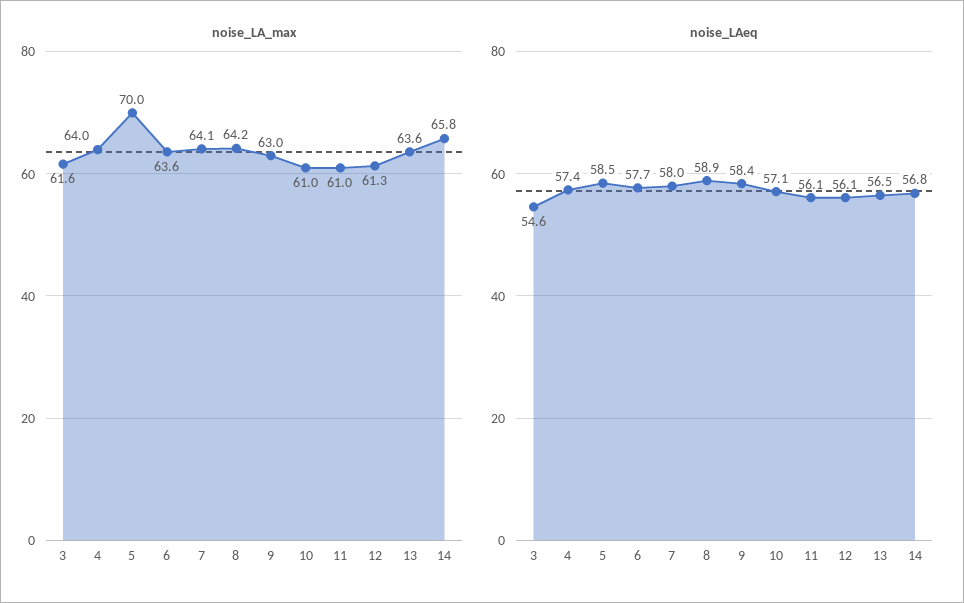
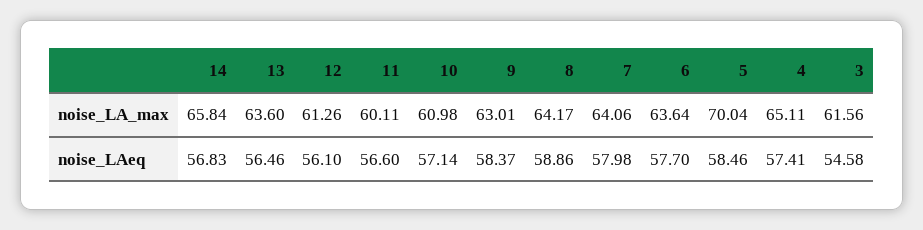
  {
    "noise_LA_max": {
      "3": 61.56,
-     "4": 64,
+     "4": 65.11,
      "5": 70.04,
      "6": 63.64,
      "7": 64.06,
      "8": 64.17,
      "9": 63.01,
      "10": 60.98,
-     "11": 61,
+     "11": 60.11,
      "12": 61.26,
      "13": 63.6,
      "14": 65.84
    },
    "noise_LAeq": {
      "3": 54.58,
      "4": 57.41,
      "5": 58.46,
      "6": 57.7,
      "7": 57.98,
      "8": 58.86,
      "9": 58.37,
      "10": 57.14,
-     "11": 56.1,
+     "11": 56.6,
      "12": 56.1,
      "13": 56.46,
      "14": 56.83
    }
  }

